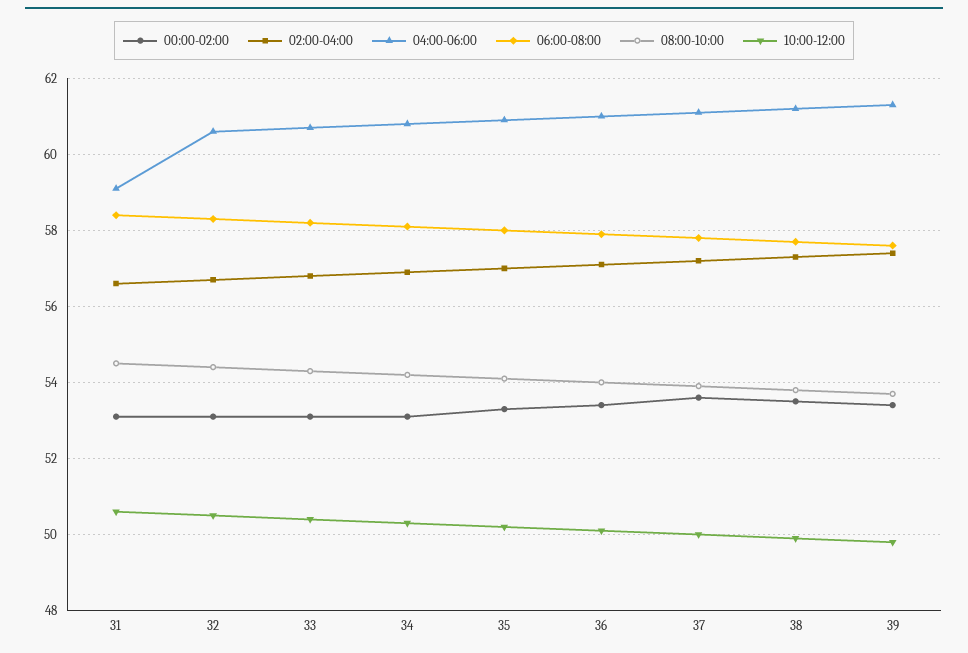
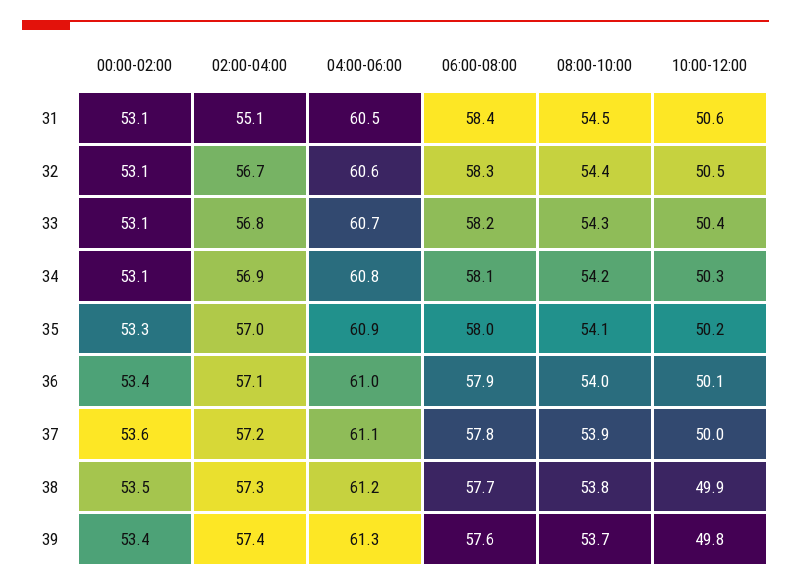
  {
    "00:00-02:00": {
      "31": 53.1,
      "32": 53.1,
      "33": 53.1,
      "34": 53.1,
      "35": 53.3,
      "36": 53.4,
      "37": 53.6,
      "38": 53.5,
      "39": 53.4
    },
    "02:00-04:00": {
-     "31": 56.5,
+     "31": 55.1,
      "32": 56.7,
      "33": 56.8,
      "34": 56.9,
      "35": 57,
      "36": 57.1,
      "37": 57.2,
      "38": 57.3,
      "39": 57.4
    },
    "04:00-06:00": {
-     "31": 59,
+     "31": 60.5,
      "32": 60.6,
      "33": 60.7,
      "34": 60.8,
      "35": 60.9,
      "36": 61,
      "37": 61.1,
      "38": 61.2,
      "39": 61.3
    },
    "06:00-08:00": {
      "31": 58.4,
      "32": 58.3,
      "33": 58.2,
      "34": 58.1,
      "35": 58,
      "36": 57.9,
      "37": 57.8,
      "38": 57.7,
      "39": 57.6
    },
    "08:00-10:00": {
      "31": 54.5,
      "32": 54.4,
      "33": 54.3,
      "34": 54.2,
      "35": 54.1,
      "36": 54,
      "37": 53.9,
      "38": 53.8,
      "39": 53.7
    },
    "10:00-12:00": {
      "31": 50.6,
      "32": 50.5,
      "33": 50.4,
      "34": 50.3,
      "35": 50.2,
      "36": 50.1,
      "37": 50,
      "38": 49.9,
      "39": 49.8
    }
  }

